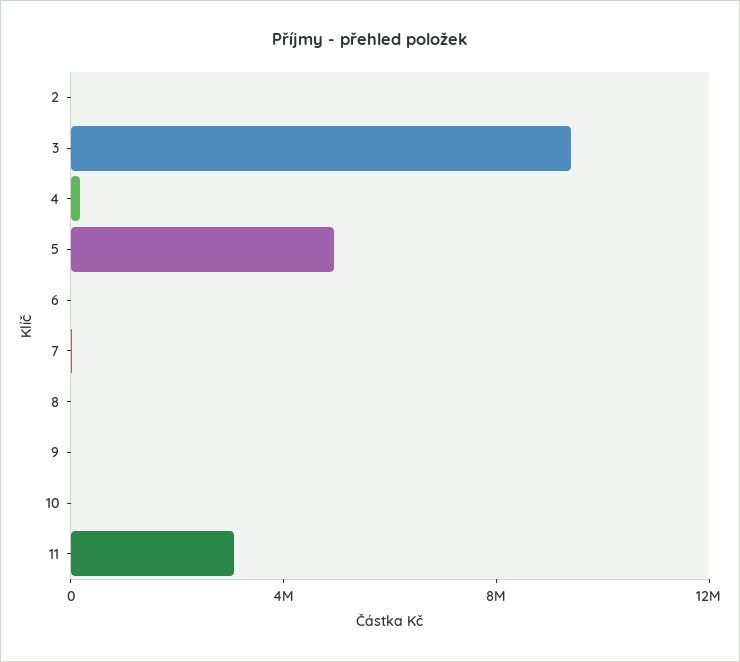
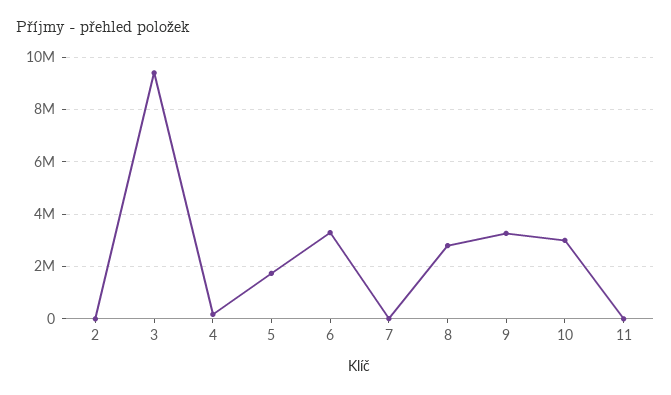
  {
    "2": 0,
    "3": 9500000,
    "4": 250000,
-   "5": 5000000,
+   "5": 1750000,
-   "6": 0,
+   "6": 3250000,
    "7": 0,
-   "8": 0,
+   "8": 2750000,
-   "9": 0,
+   "9": 3250000,
-   "10": 0,
+   "10": 3000000,
-   "11": 3000000
+   "11": 0
  }

